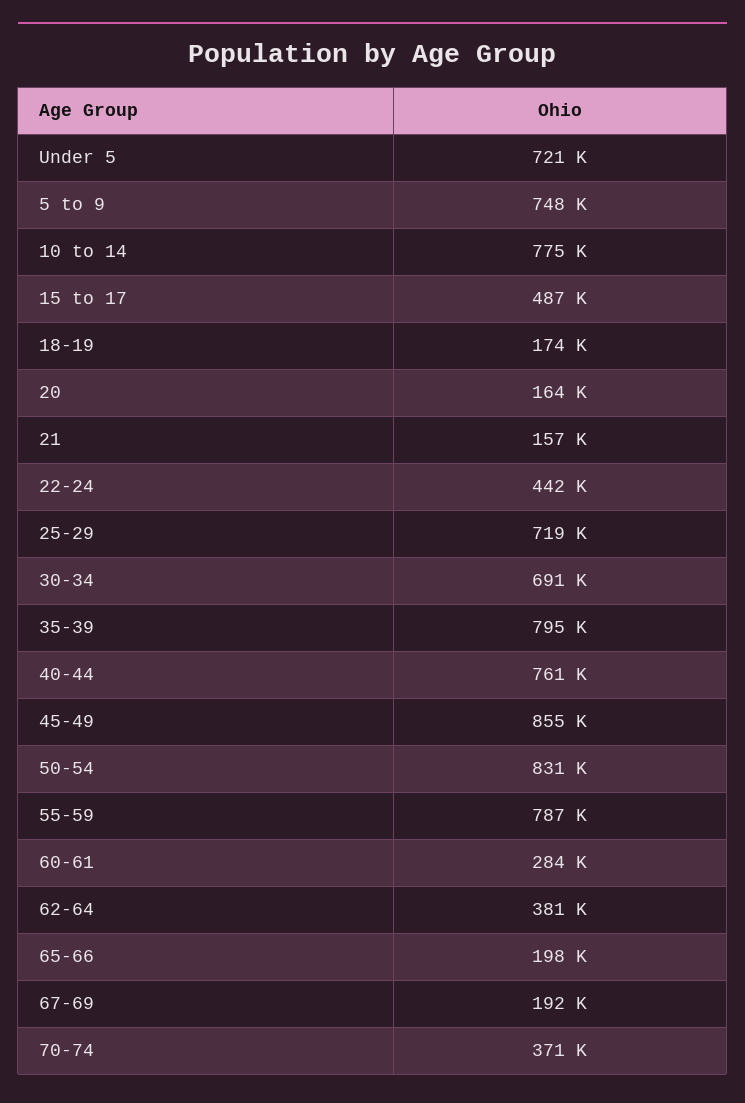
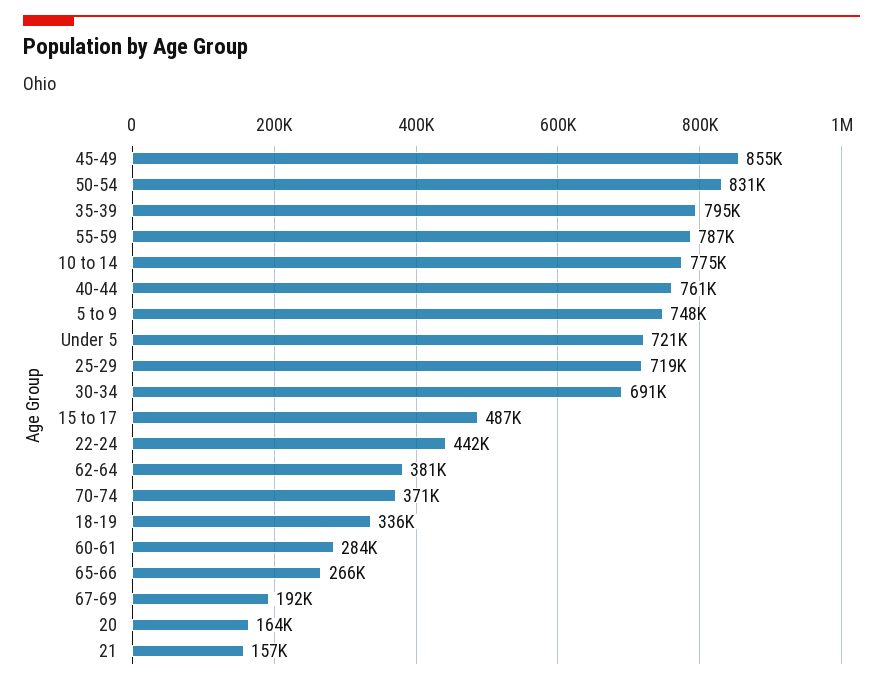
  {
    "Under 5": 721000,
    "5 to 9": 748000,
    "10 to 14": 775000,
    "15 to 17": 487000,
-   "18-19": 174000,
+   "18-19": 336000,
    "20": 164000,
    "21": 157000,
    "22-24": 442000,
    "25-29": 719000,
    "30-34": 691000,
    "35-39": 795000,
    "40-44": 761000,
    "45-49": 855000,
    "50-54": 831000,
    "55-59": 787000,
    "60-61": 284000,
    "62-64": 381000,
-   "65-66": 198000,
+   "65-66": 266000,
    "67-69": 192000,
    "70-74": 371000
  }

